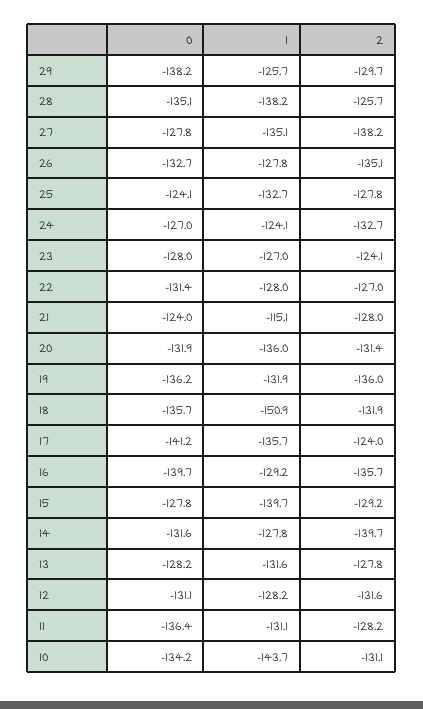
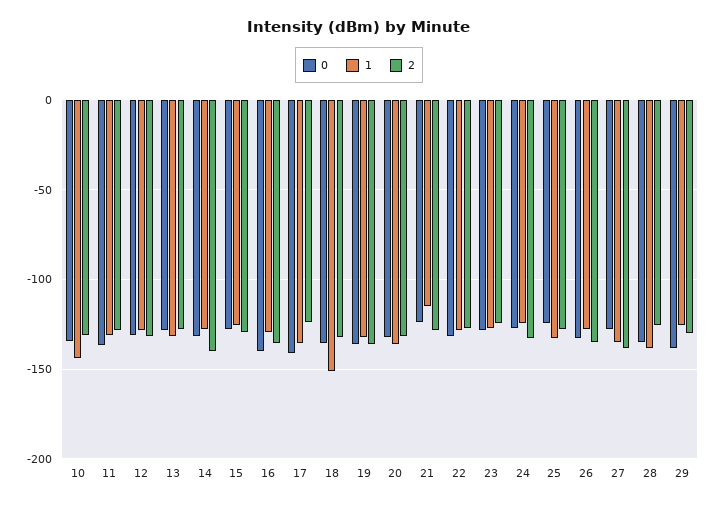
  {
    "0": {
      "29": -138.2,
      "28": -135.1,
      "27": -127.8,
      "26": -132.7,
      "25": -124.1,
      "24": -127,
      "23": -128,
      "22": -131.4,
      "21": -124,
      "20": -131.9,
      "19": -136.2,
      "18": -135.7,
      "17": -141.2,
      "16": -139.7,
      "15": -127.8,
      "14": -131.6,
      "13": -128.2,
      "12": -131.1,
      "11": -136.4,
      "10": -134.2
    },
    "1": {
      "29": -125.7,
      "28": -138.2,
      "27": -135.1,
      "26": -127.8,
      "25": -132.7,
      "24": -124.1,
      "23": -127,
      "22": -128,
      "21": -115.1,
      "20": -136,
      "19": -131.9,
      "18": -150.9,
      "17": -135.7,
      "16": -129.2,
-     "15": -139.7,
+     "15": -125,
      "14": -127.8,
      "13": -131.6,
      "12": -128.2,
      "11": -131.1,
      "10": -143.7
    },
    "2": {
      "29": -129.7,
      "28": -125.7,
      "27": -138.2,
      "26": -135.1,
      "25": -127.8,
      "24": -132.7,
      "23": -124.1,
      "22": -127,
      "21": -128,
      "20": -131.4,
      "19": -136,
      "18": -131.9,
      "17": -124,
      "16": -135.7,
      "15": -129.2,
      "14": -139.7,
      "13": -127.8,
      "12": -131.6,
      "11": -128.2,
      "10": -131.1
    }
  }

